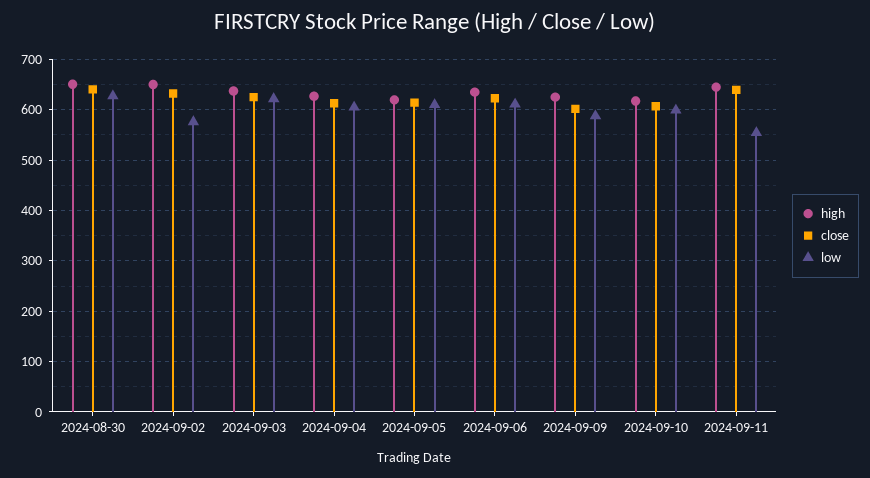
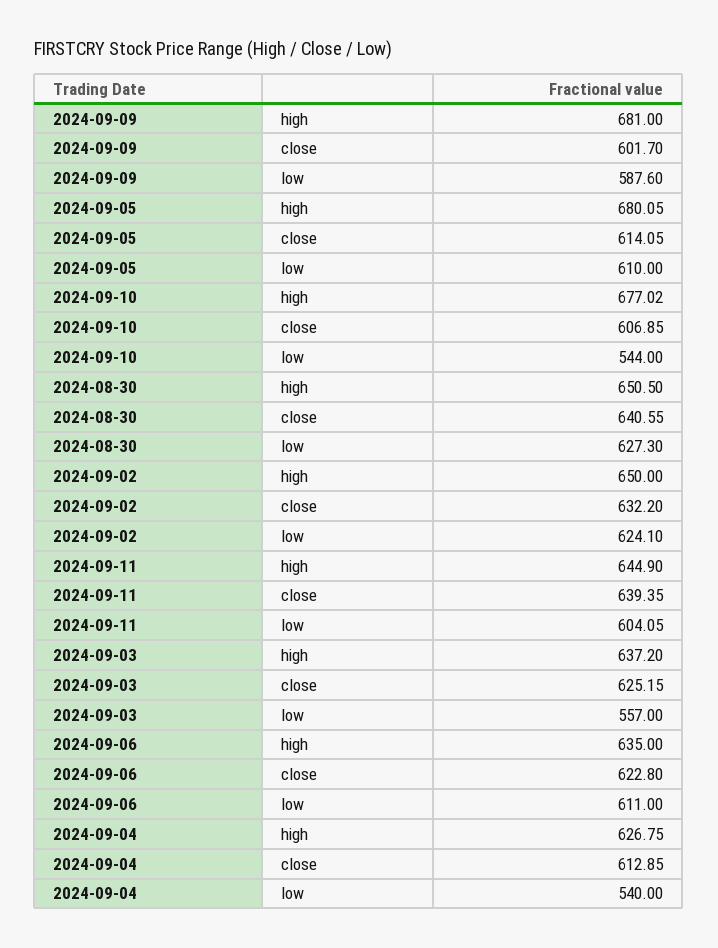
  {
    "high": {
      "2024-08-30": 650.5,
      "2024-09-02": 650,
      "2024-09-03": 637.2,
      "2024-09-04": 626.75,
-     "2024-09-05": 620,
+     "2024-09-05": 680.05,
      "2024-09-06": 635,
-     "2024-09-09": 620,
+     "2024-09-09": 681,
-     "2024-09-10": 620,
+     "2024-09-10": 677.02,
      "2024-09-11": 644.9
    },
    "close": {
      "2024-08-30": 640.55,
      "2024-09-02": 632.2,
      "2024-09-03": 625.15,
      "2024-09-04": 612.85,
      "2024-09-05": 614.05,
      "2024-09-06": 622.8,
      "2024-09-09": 601.7,
      "2024-09-10": 606.85,
      "2024-09-11": 639.35
    },
    "low": {
      "2024-08-30": 627.3,
-     "2024-09-02": 580,
+     "2024-09-02": 624.1,
-     "2024-09-03": 620,
+     "2024-09-03": 557,
-     "2024-09-04": 600,
+     "2024-09-04": 540,
      "2024-09-05": 610,
      "2024-09-06": 611,
      "2024-09-09": 587.6,
-     "2024-09-10": 600,
+     "2024-09-10": 544,
-     "2024-09-11": 560
+     "2024-09-11": 604.05
    }
  }

